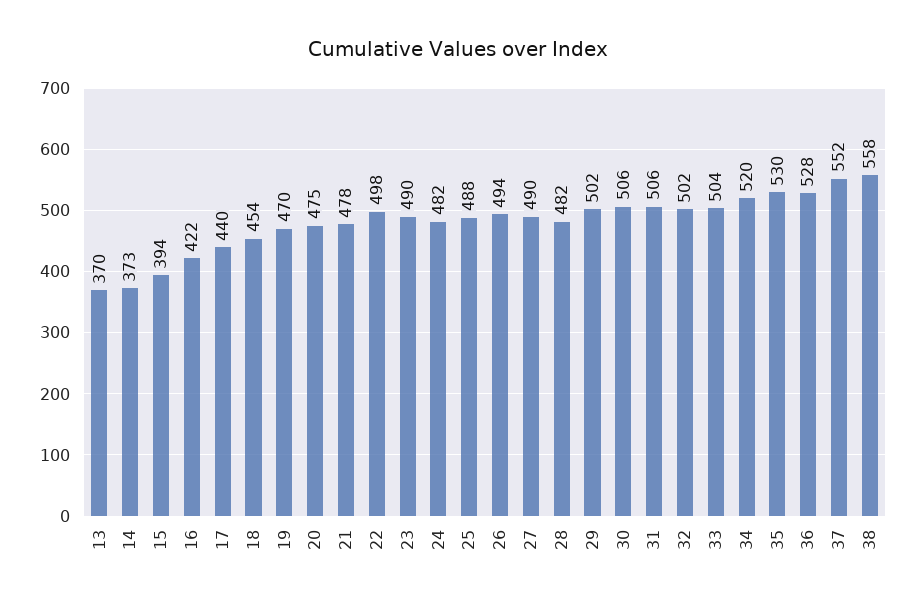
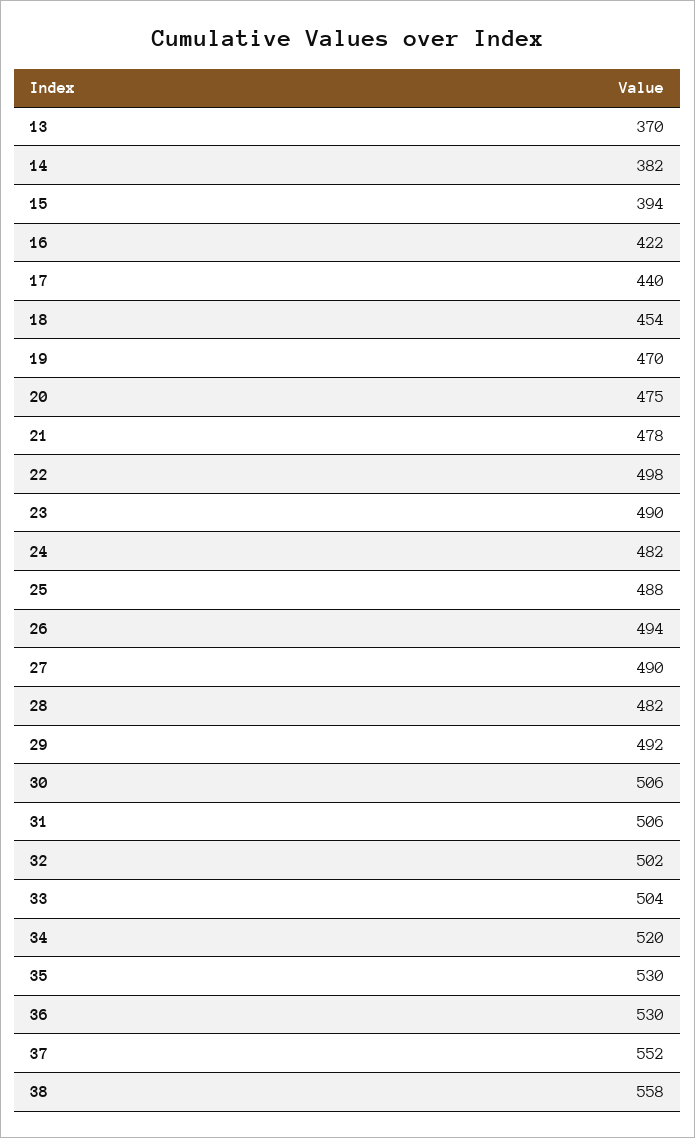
  {
    "13": 370,
-   "14": 373,
+   "14": 382,
    "15": 394,
    "16": 422,
    "17": 440,
    "18": 454,
    "19": 470,
    "20": 475,
    "21": 478,
    "22": 498,
    "23": 490,
    "24": 482,
    "25": 488,
    "26": 494,
    "27": 490,
    "28": 482,
-   "29": 502,
+   "29": 492,
    "30": 506,
    "31": 506,
    "32": 502,
    "33": 504,
    "34": 520,
    "35": 530,
-   "36": 528,
+   "36": 530,
    "37": 552,
    "38": 558
  }

